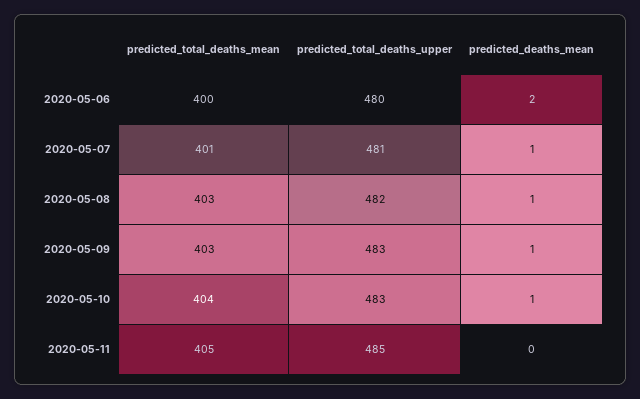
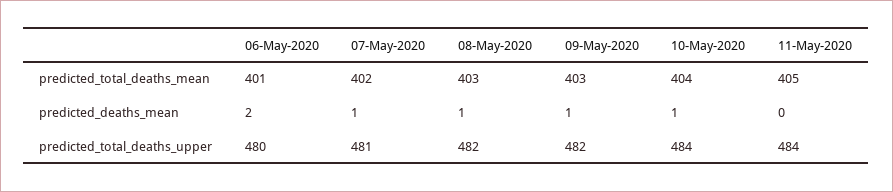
  {
    "predicted_total_deaths_mean": {
-     "2020-05-06": 400,
+     "2020-05-06": 401,
-     "2020-05-07": 401,
+     "2020-05-07": 402,
      "2020-05-08": 403,
      "2020-05-09": 403,
      "2020-05-10": 404,
      "2020-05-11": 405
    },
    "predicted_total_deaths_upper": {
      "2020-05-06": 480,
      "2020-05-07": 481,
      "2020-05-08": 482,
-     "2020-05-09": 483,
+     "2020-05-09": 482,
-     "2020-05-10": 483,
+     "2020-05-10": 484,
-     "2020-05-11": 485
+     "2020-05-11": 484
    },
    "predicted_deaths_mean": {
      "2020-05-06": 2,
      "2020-05-07": 1,
      "2020-05-08": 1,
      "2020-05-09": 1,
      "2020-05-10": 1,
      "2020-05-11": 0
    }
  }

